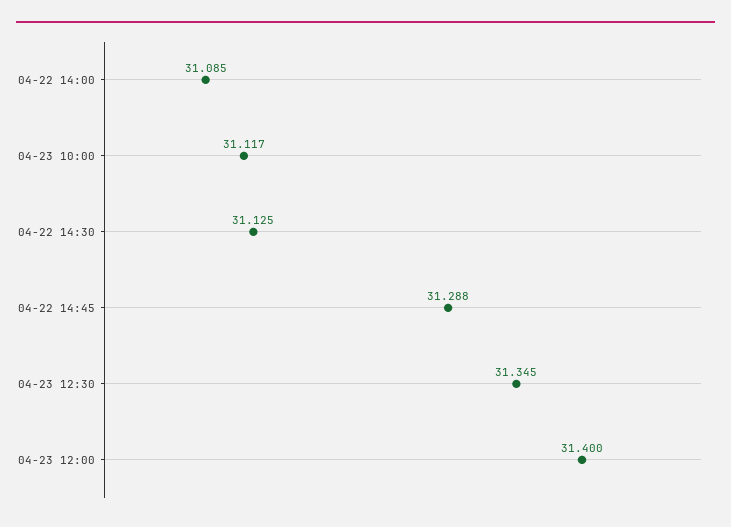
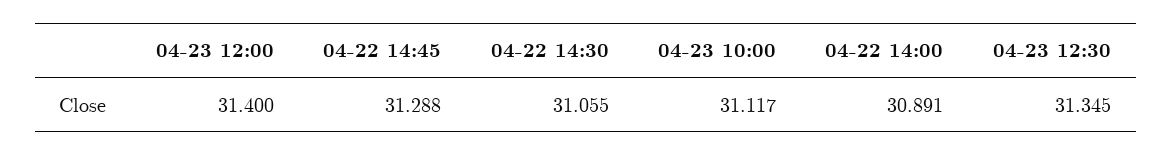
  {
-   "04-22 14:00": 31.085,
+   "04-22 14:00": 30.891,
    "04-23 10:00": 31.117,
-   "04-22 14:30": 31.125,
+   "04-22 14:30": 31.055,
    "04-22 14:45": 31.288,
    "04-23 12:30": 31.345,
    "04-23 12:00": 31.4
  }

